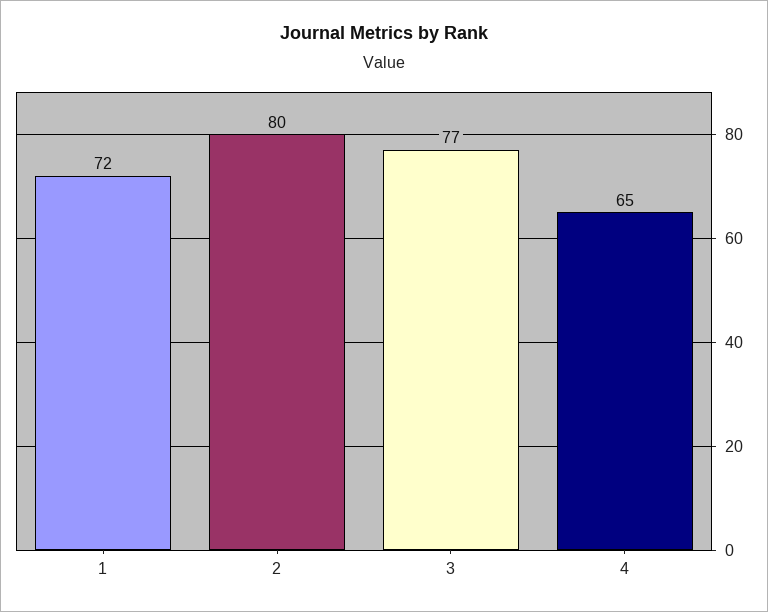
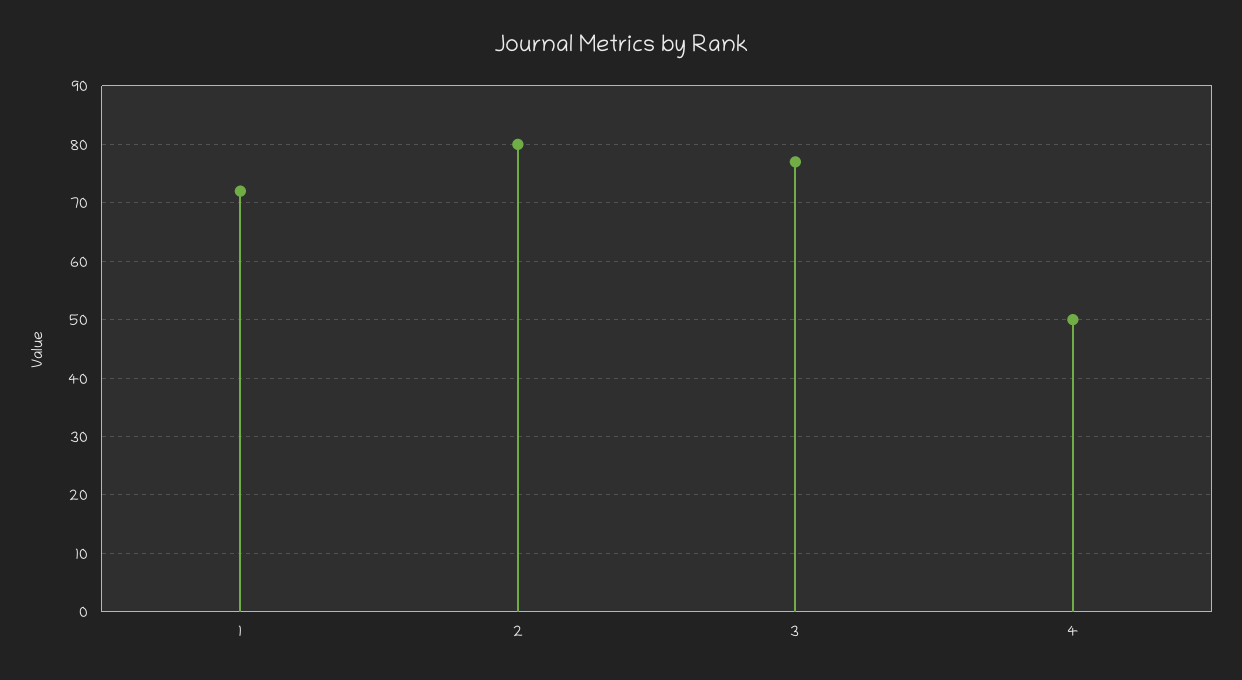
  {
    "1": 72,
    "2": 80,
    "3": 77,
-   "4": 65
+   "4": 50
  }

